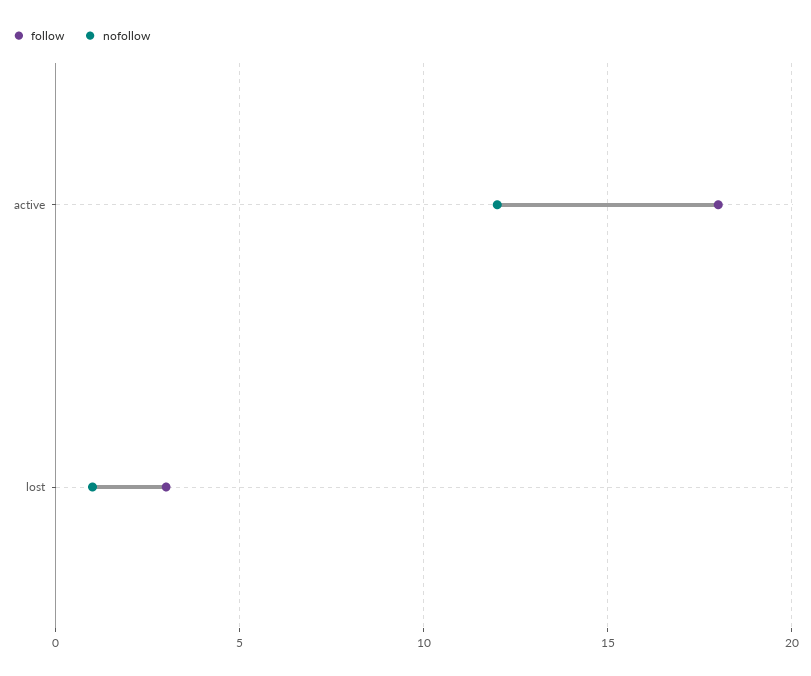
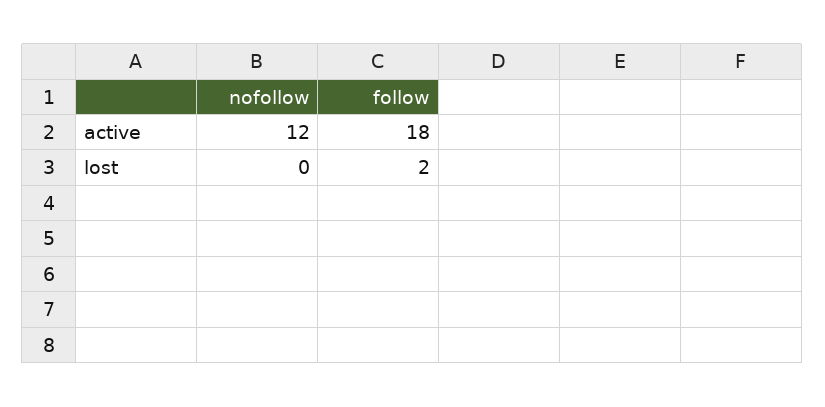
  {
    "follow": {
      "active": 18,
-     "lost": 3
+     "lost": 2
    },
    "nofollow": {
      "active": 12,
-     "lost": 1
+     "lost": 0
    }
  }

